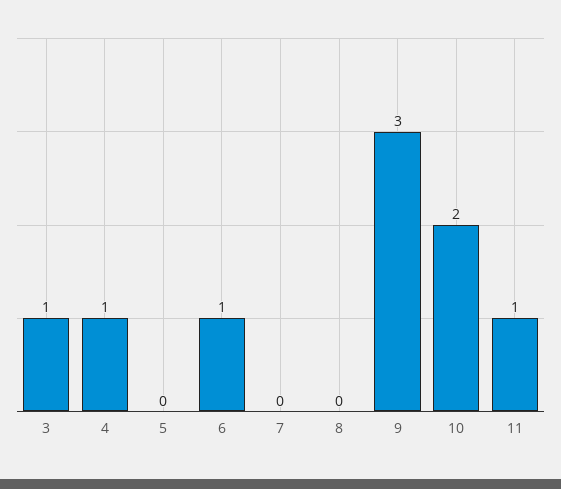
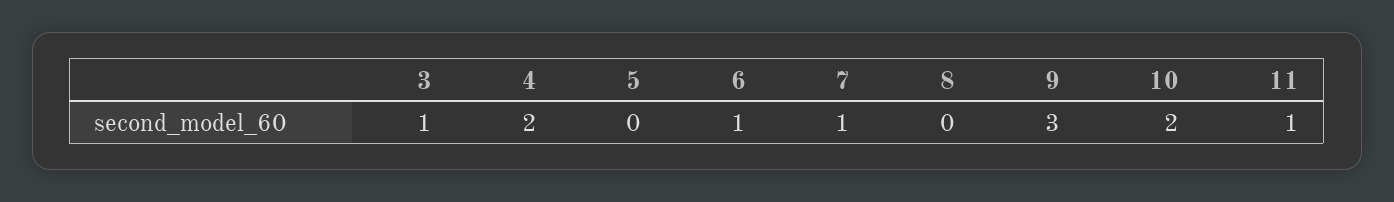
  {
    "3": 1,
-   "4": 1,
+   "4": 2,
    "5": 0,
    "6": 1,
-   "7": 0,
+   "7": 1,
    "8": 0,
    "9": 3,
    "10": 2,
    "11": 1
  }

